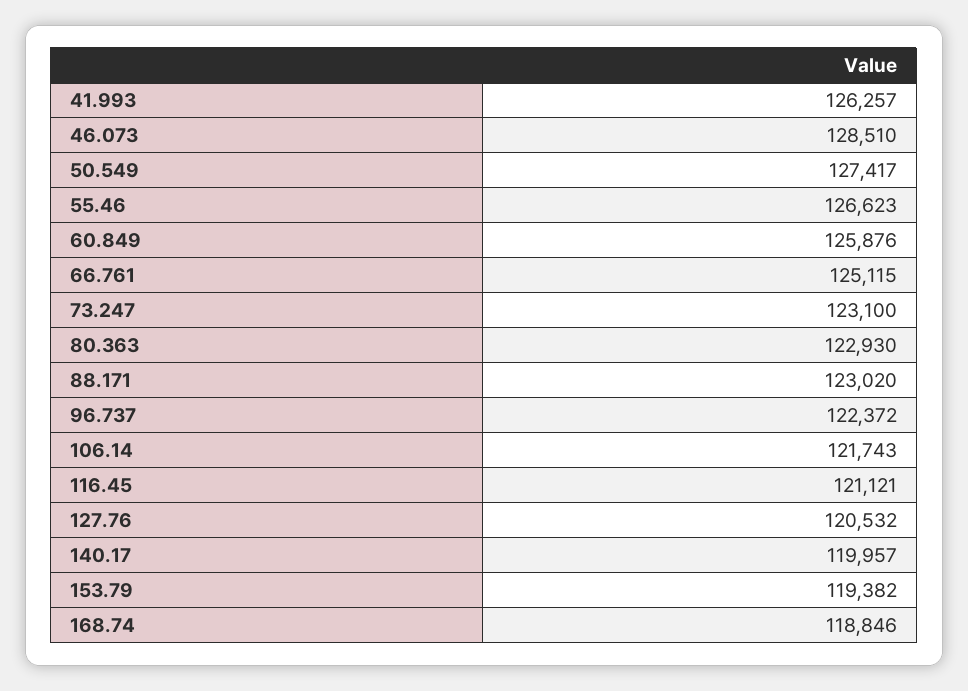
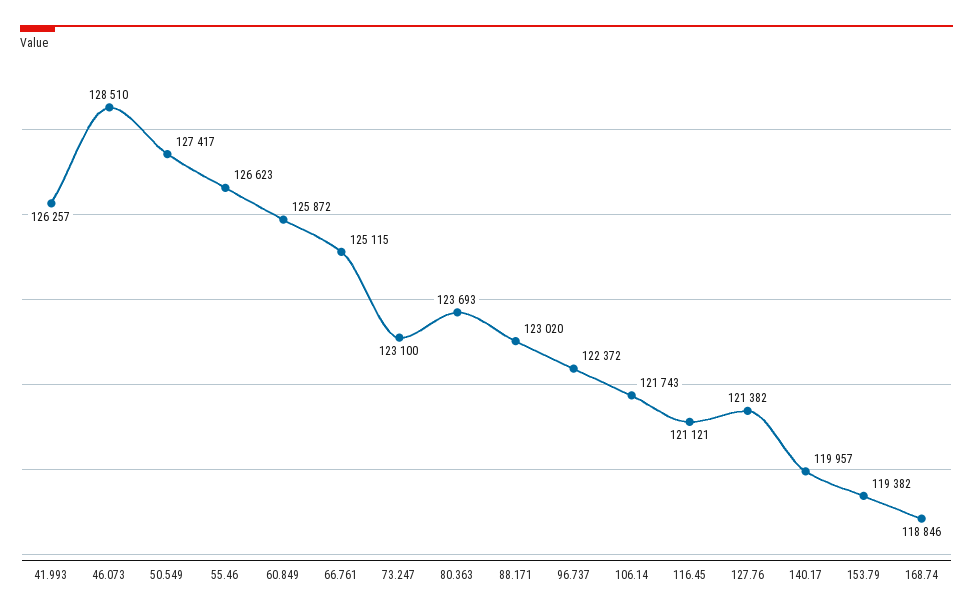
  {
    "41.993": 126257,
    "46.073": 128510,
    "50.549": 127417,
    "55.46": 126623,
-   "60.849": 125876,
+   "60.849": 125872,
    "66.761": 125115,
    "73.247": 123100,
-   "80.363": 122930,
+   "80.363": 123693,
    "88.171": 123020,
    "96.737": 122372,
    "106.14": 121743,
    "116.45": 121121,
-   "127.76": 120532,
+   "127.76": 121382,
    "140.17": 119957,
    "153.79": 119382,
    "168.74": 118846
  }

